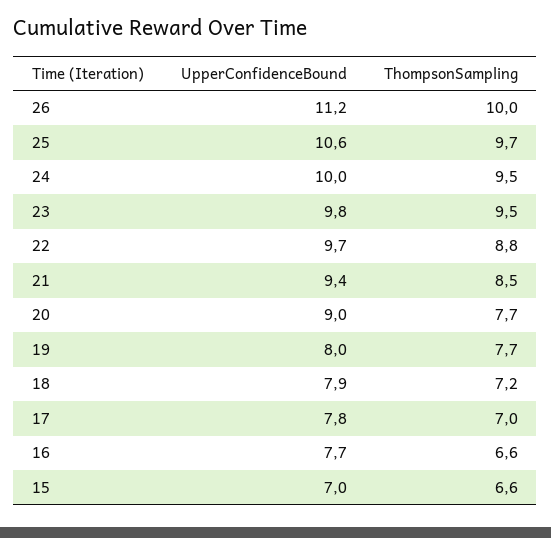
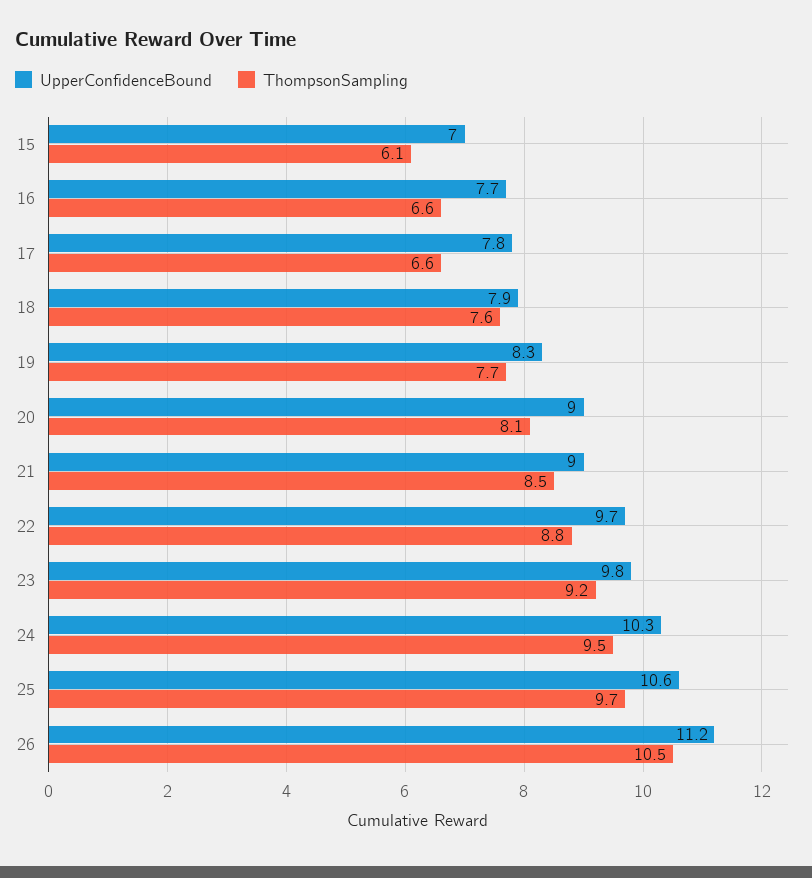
  {
    "UpperConfidenceBound": {
      "26": 11.2,
      "25": 10.6,
-     "24": 10,
+     "24": 10.3,
      "23": 9.8,
      "22": 9.7,
-     "21": 9.4,
+     "21": 9,
      "20": 9,
-     "19": 8,
+     "19": 8.3,
      "18": 7.9,
      "17": 7.8,
      "16": 7.7,
      "15": 7
    },
    "ThompsonSampling": {
-     "26": 10,
+     "26": 10.5,
      "25": 9.7,
      "24": 9.5,
-     "23": 9.5,
+     "23": 9.2,
      "22": 8.8,
      "21": 8.5,
-     "20": 7.7,
+     "20": 8.1,
      "19": 7.7,
-     "18": 7.2,
+     "18": 7.6,
-     "17": 7,
+     "17": 6.6,
      "16": 6.6,
-     "15": 6.6
+     "15": 6.1
    }
  }

